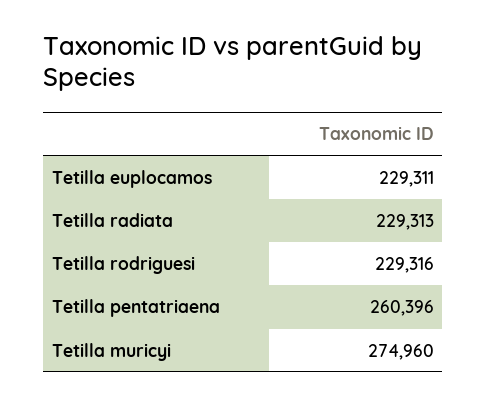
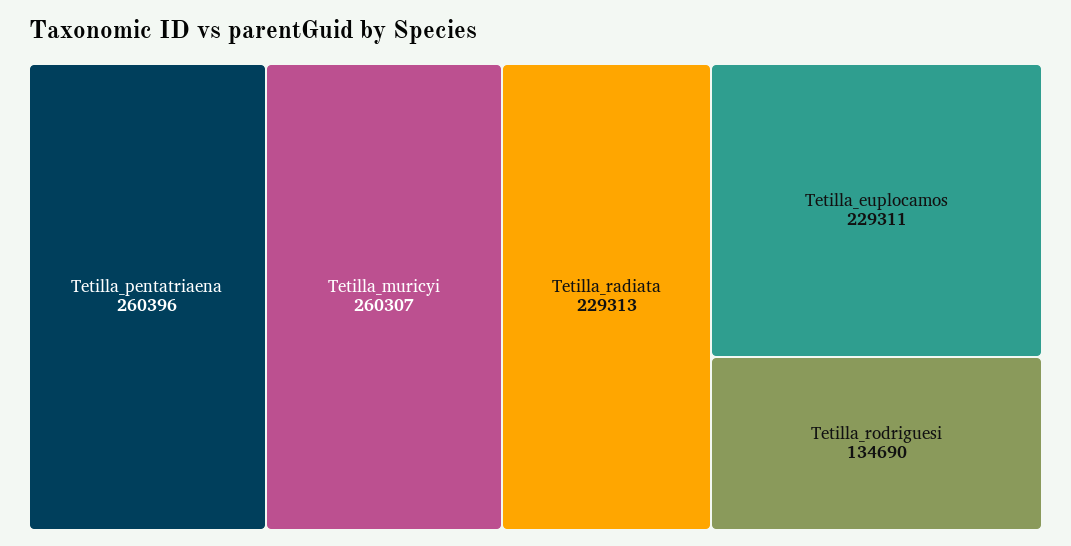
  {
    "Tetilla euplocamos": 229311,
    "Tetilla radiata": 229313,
-   "Tetilla rodriguesi": 229316,
+   "Tetilla rodriguesi": 134690,
    "Tetilla pentatriaena": 260396,
-   "Tetilla muricyi": 274960
+   "Tetilla muricyi": 260307
  }

